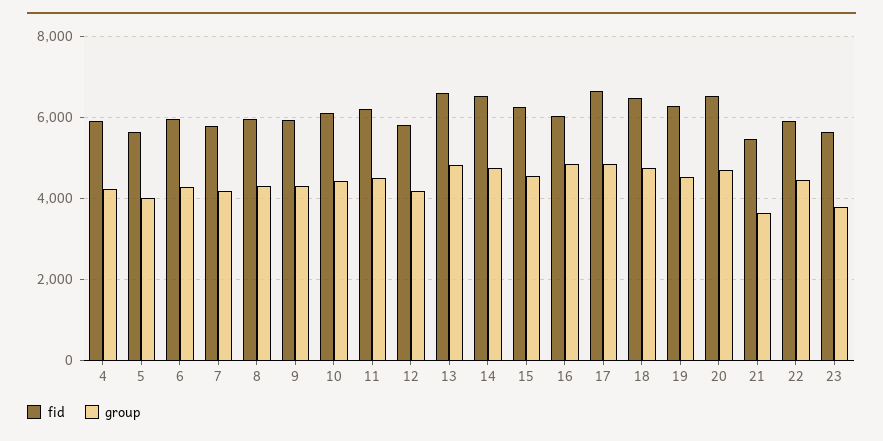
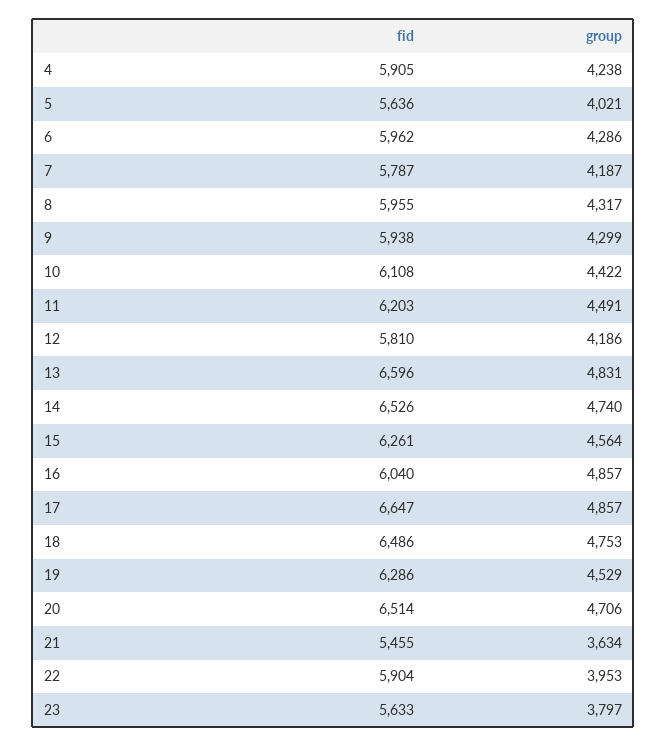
  {
    "fid": {
      "4": 5905,
      "5": 5636,
      "6": 5962,
      "7": 5787,
      "8": 5955,
      "9": 5938,
      "10": 6108,
      "11": 6203,
      "12": 5810,
      "13": 6596,
      "14": 6526,
      "15": 6261,
      "16": 6040,
      "17": 6647,
      "18": 6486,
      "19": 6286,
      "20": 6514,
      "21": 5455,
      "22": 5904,
      "23": 5633
    },
    "group": {
      "4": 4238,
      "5": 4021,
      "6": 4286,
      "7": 4187,
      "8": 4317,
      "9": 4299,
      "10": 4422,
      "11": 4491,
      "12": 4186,
      "13": 4831,
      "14": 4740,
      "15": 4564,
      "16": 4857,
      "17": 4857,
      "18": 4753,
      "19": 4529,
      "20": 4706,
      "21": 3634,
-     "22": 4400,
+     "22": 3953,
      "23": 3797
    }
  }

